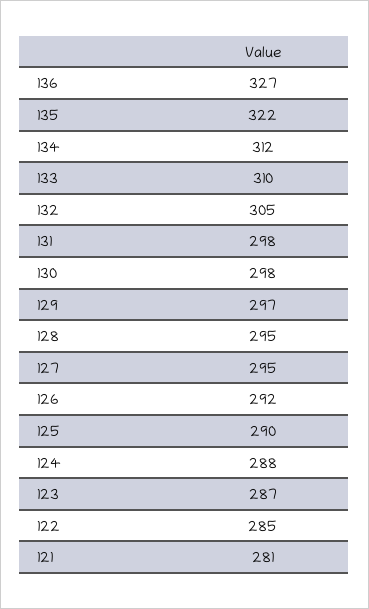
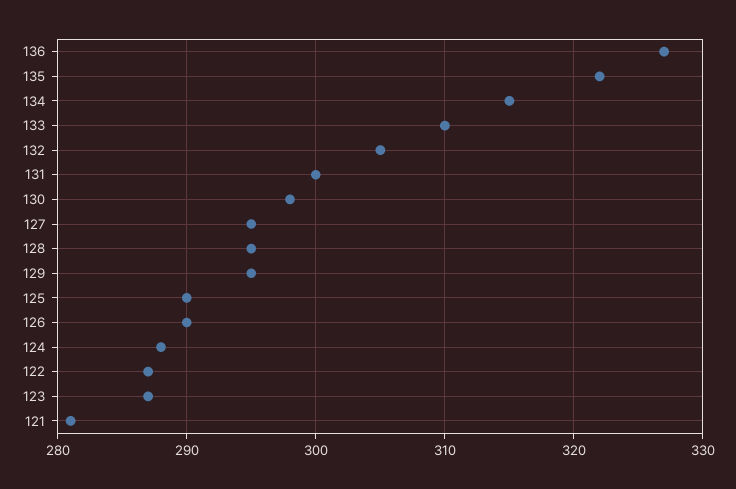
  {
    "136": 327,
    "135": 322,
-   "134": 312,
+   "134": 315,
    "133": 310,
    "132": 305,
-   "131": 298,
+   "131": 300,
    "130": 298,
-   "129": 297,
+   "129": 295,
    "128": 295,
    "127": 295,
-   "126": 292,
+   "126": 290,
    "125": 290,
    "124": 288,
    "123": 287,
-   "122": 285,
+   "122": 287,
    "121": 281
  }

